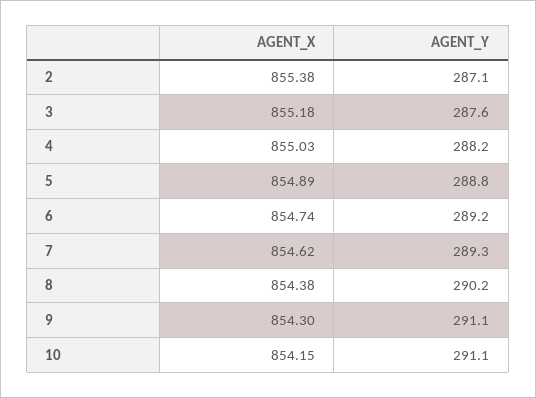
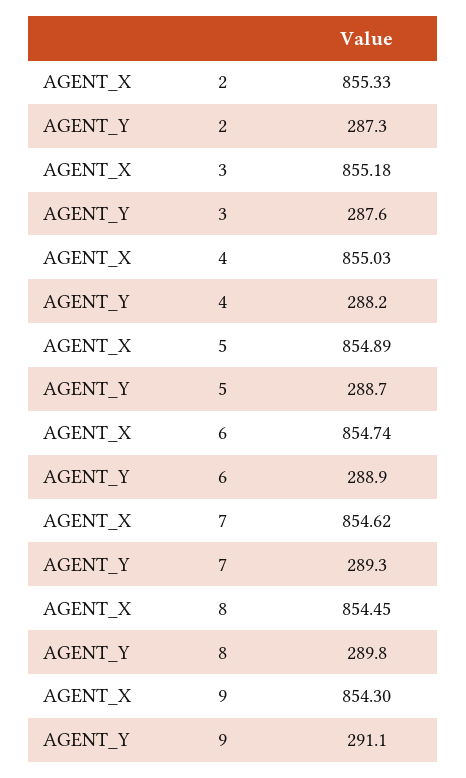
  {
    "AGENT_X": {
-     "2": 855.38,
+     "2": 855.33,
      "3": 855.18,
      "4": 855.03,
      "5": 854.89,
      "6": 854.74,
      "7": 854.62,
-     "8": 854.38,
+     "8": 854.45,
-     "9": 854.3,
+     "9": 854.3
-     "10": 854.15
    },
    "AGENT_Y": {
-     "2": 287.1,
+     "2": 287.3,
      "3": 287.6,
      "4": 288.2,
-     "5": 288.8,
+     "5": 288.7,
-     "6": 289.2,
+     "6": 288.9,
      "7": 289.3,
-     "8": 290.2,
+     "8": 289.8,
-     "9": 291.1,
+     "9": 291.1
-     "10": 291.1
    }
  }

